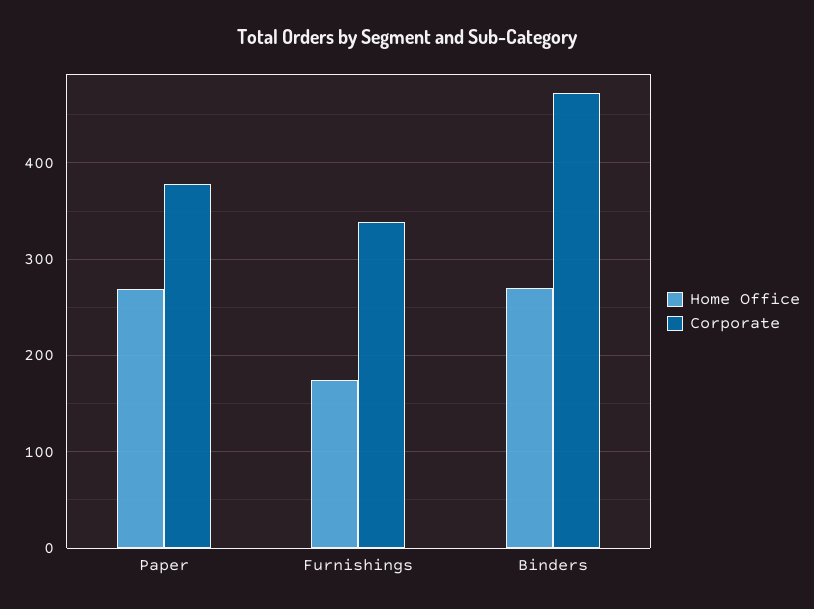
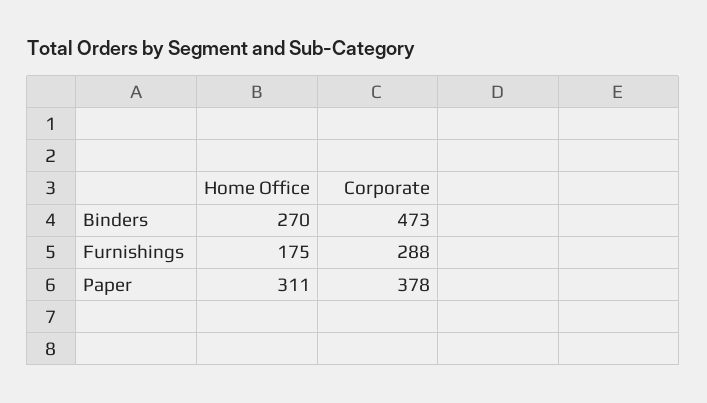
  {
    "Home Office": {
-     "Paper": 270,
+     "Paper": 311,
      "Furnishings": 175,
      "Binders": 270
    },
    "Corporate": {
      "Paper": 378,
-     "Furnishings": 340,
+     "Furnishings": 288,
      "Binders": 473
    }
  }

